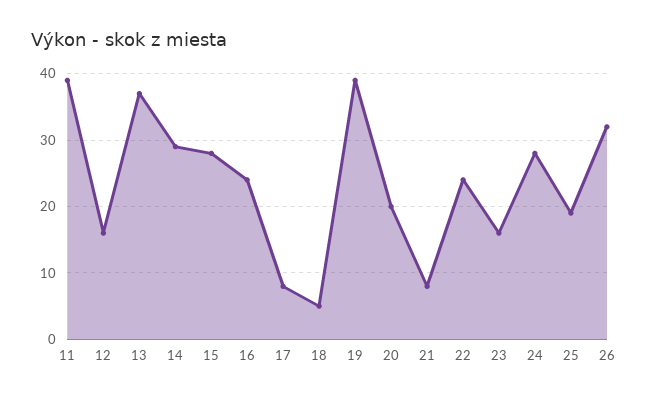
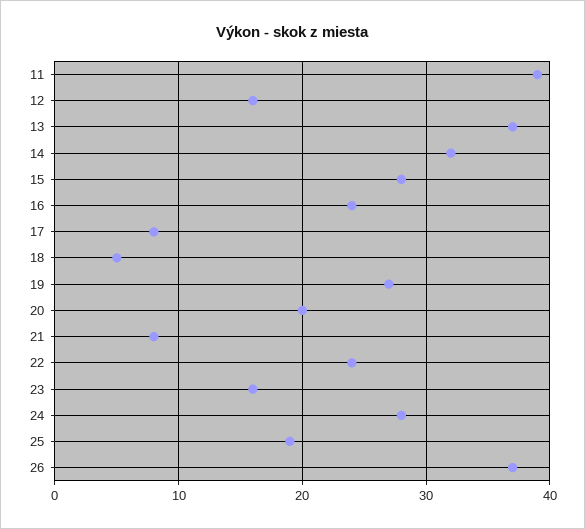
  {
    "11": 39,
    "12": 16,
    "13": 37,
-   "14": 29,
+   "14": 32,
    "15": 28,
    "16": 24,
    "17": 8,
    "18": 5,
-   "19": 39,
+   "19": 27,
    "20": 20,
    "21": 8,
    "22": 24,
    "23": 16,
    "24": 28,
    "25": 19,
-   "26": 32
+   "26": 37
  }

